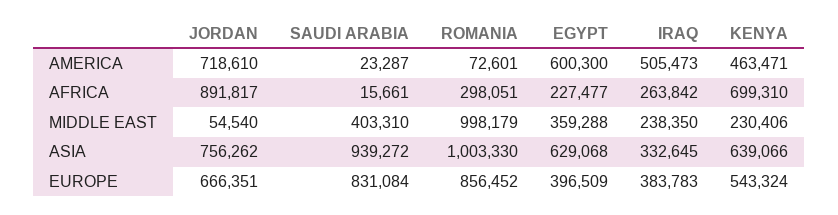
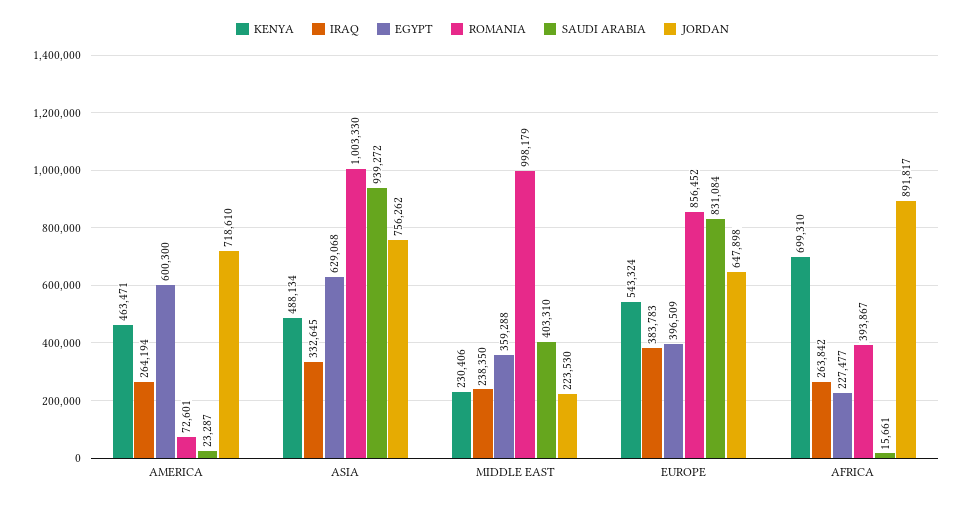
  {
    "JORDAN": {
      "AMERICA": 718610,
      "AFRICA": 891817,
-     "MIDDLE EAST": 54540,
+     "MIDDLE EAST": 223530,
      "ASIA": 756262,
-     "EUROPE": 666351
+     "EUROPE": 647898
    },
    "SAUDI ARABIA": {
      "AMERICA": 23287,
      "AFRICA": 15661,
      "MIDDLE EAST": 403310,
      "ASIA": 939272,
      "EUROPE": 831084
    },
    "ROMANIA": {
      "AMERICA": 72601,
-     "AFRICA": 298051,
+     "AFRICA": 393867,
      "MIDDLE EAST": 998179,
      "ASIA": 1003330,
      "EUROPE": 856452
    },
    "EGYPT": {
      "AMERICA": 600300,
      "AFRICA": 227477,
      "MIDDLE EAST": 359288,
      "ASIA": 629068,
      "EUROPE": 396509
    },
    "IRAQ": {
-     "AMERICA": 505473,
+     "AMERICA": 264194,
      "AFRICA": 263842,
      "MIDDLE EAST": 238350,
      "ASIA": 332645,
      "EUROPE": 383783
    },
    "KENYA": {
      "AMERICA": 463471,
      "AFRICA": 699310,
      "MIDDLE EAST": 230406,
-     "ASIA": 639066,
+     "ASIA": 488134,
      "EUROPE": 543324
    }
  }

